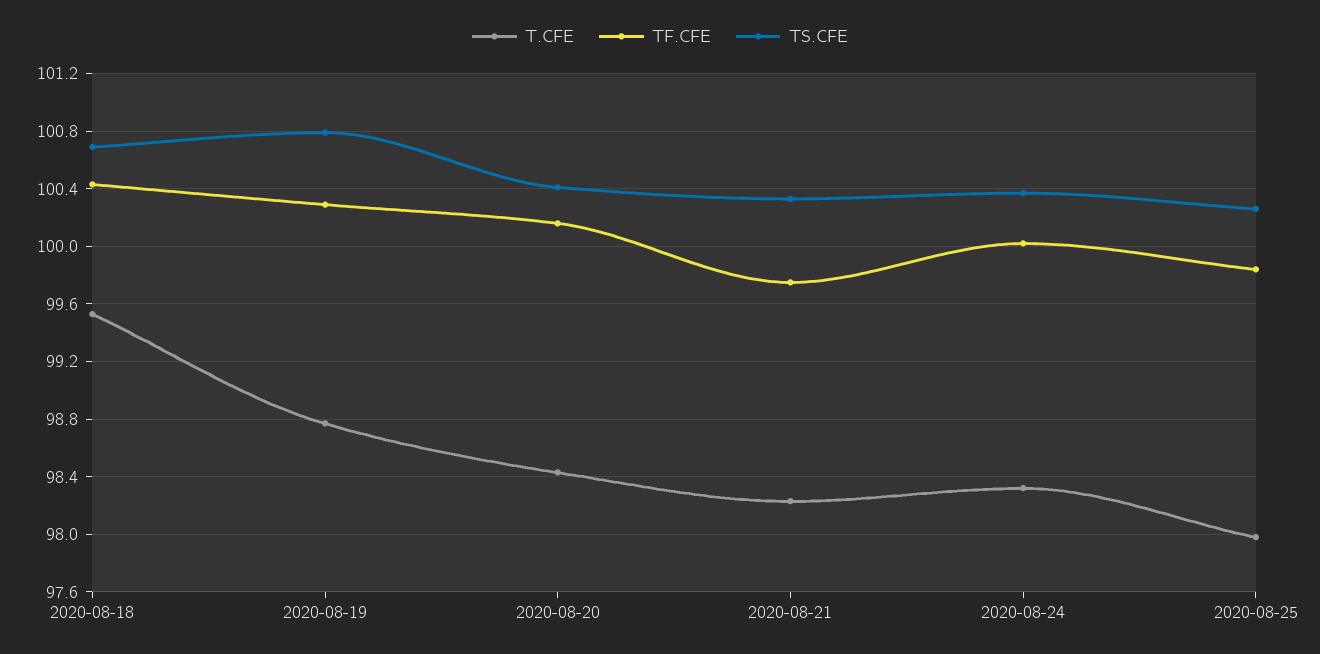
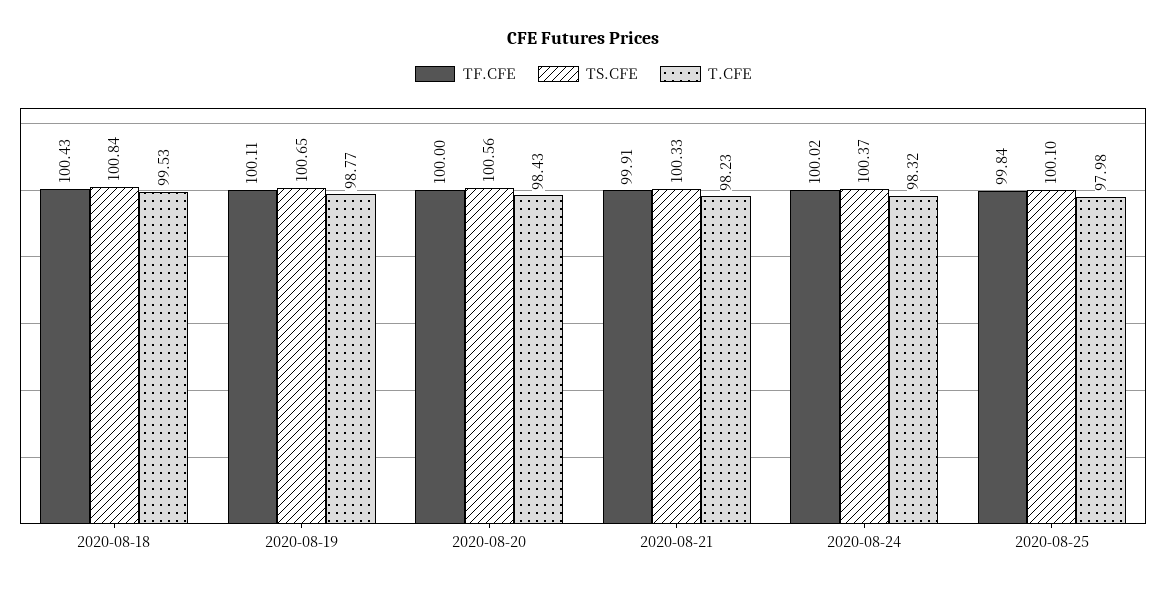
  {
    "T.CFE": {
      "2020-08-18": 99.53,
      "2020-08-19": 98.77,
      "2020-08-20": 98.43,
      "2020-08-21": 98.23,
      "2020-08-24": 98.32,
      "2020-08-25": 97.98
    },
    "TF.CFE": {
      "2020-08-18": 100.43,
-     "2020-08-19": 100.3,
+     "2020-08-19": 100.11,
-     "2020-08-20": 100.15,
+     "2020-08-20": 100,
-     "2020-08-21": 99.75,
+     "2020-08-21": 99.91,
      "2020-08-24": 100.02,
      "2020-08-25": 99.84
    },
    "TS.CFE": {
-     "2020-08-18": 100.7,
+     "2020-08-18": 100.84,
-     "2020-08-19": 100.8,
+     "2020-08-19": 100.65,
-     "2020-08-20": 100.4,
+     "2020-08-20": 100.56,
      "2020-08-21": 100.33,
      "2020-08-24": 100.37,
-     "2020-08-25": 100.25
+     "2020-08-25": 100.1
    }
  }

